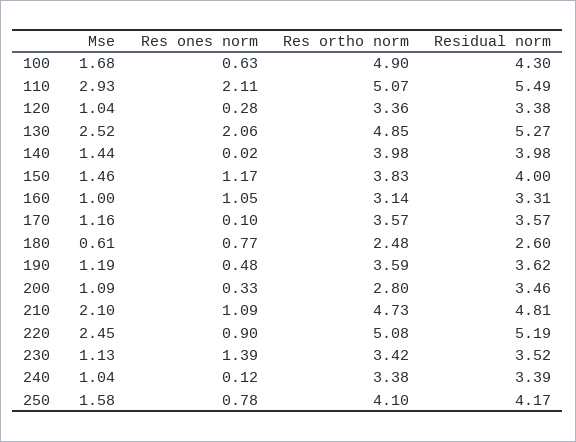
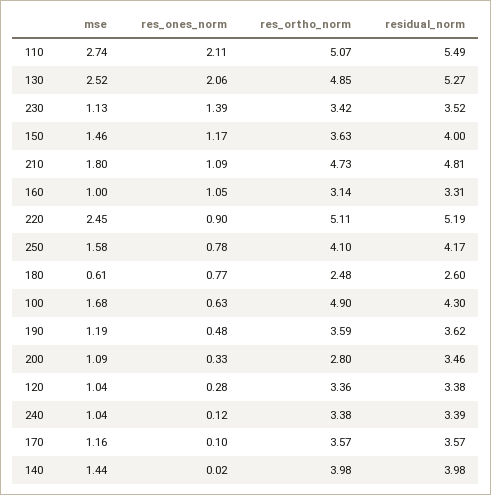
  {
    "Mse": {
      "100": 1.68,
-     "110": 2.93,
+     "110": 2.74,
      "120": 1.04,
      "130": 2.52,
      "140": 1.44,
      "150": 1.46,
      "160": 1,
      "170": 1.16,
      "180": 0.61,
      "190": 1.19,
      "200": 1.09,
-     "210": 2.1,
+     "210": 1.8,
      "220": 2.45,
      "230": 1.13,
      "240": 1.04,
      "250": 1.58
    },
    "Res ones norm": {
      "100": 0.63,
      "110": 2.11,
      "120": 0.28,
      "130": 2.06,
      "140": 0.02,
      "150": 1.17,
      "160": 1.05,
      "170": 0.1,
      "180": 0.77,
      "190": 0.48,
      "200": 0.33,
      "210": 1.09,
      "220": 0.9,
      "230": 1.39,
      "240": 0.12,
      "250": 0.78
    },
    "Res ortho norm": {
      "100": 4.9,
      "110": 5.07,
      "120": 3.36,
      "130": 4.85,
      "140": 3.98,
-     "150": 3.83,
+     "150": 3.63,
      "160": 3.14,
      "170": 3.57,
      "180": 2.48,
      "190": 3.59,
      "200": 2.8,
      "210": 4.73,
-     "220": 5.08,
+     "220": 5.11,
      "230": 3.42,
      "240": 3.38,
      "250": 4.1
    },
    "Residual norm": {
      "100": 4.3,
      "110": 5.49,
      "120": 3.38,
      "130": 5.27,
      "140": 3.98,
      "150": 4,
      "160": 3.31,
      "170": 3.57,
      "180": 2.6,
      "190": 3.62,
      "200": 3.46,
      "210": 4.81,
      "220": 5.19,
      "230": 3.52,
      "240": 3.39,
      "250": 4.17
    }
  }

